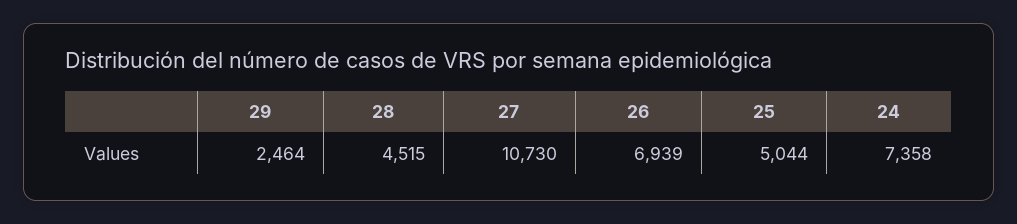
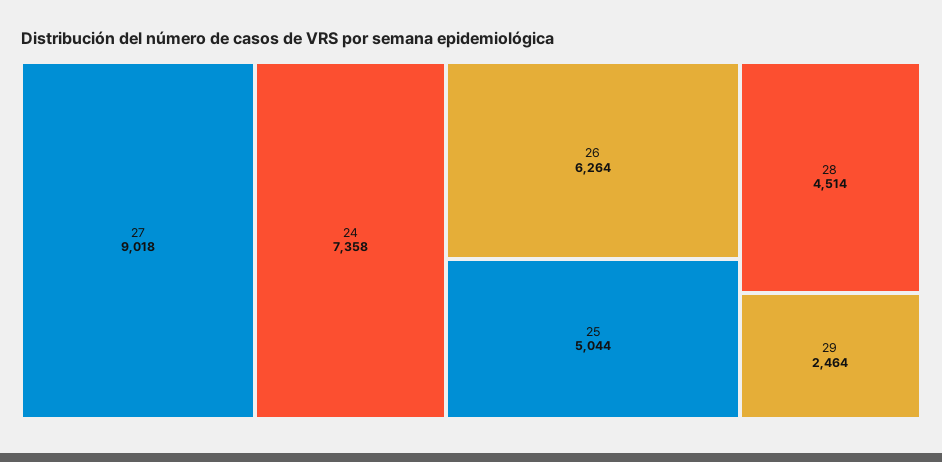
  {
    "29": 2464,
-   "28": 4515,
+   "28": 4514,
-   "27": 10730,
+   "27": 9018,
-   "26": 6939,
+   "26": 6264,
    "25": 5044,
    "24": 7358
  }

